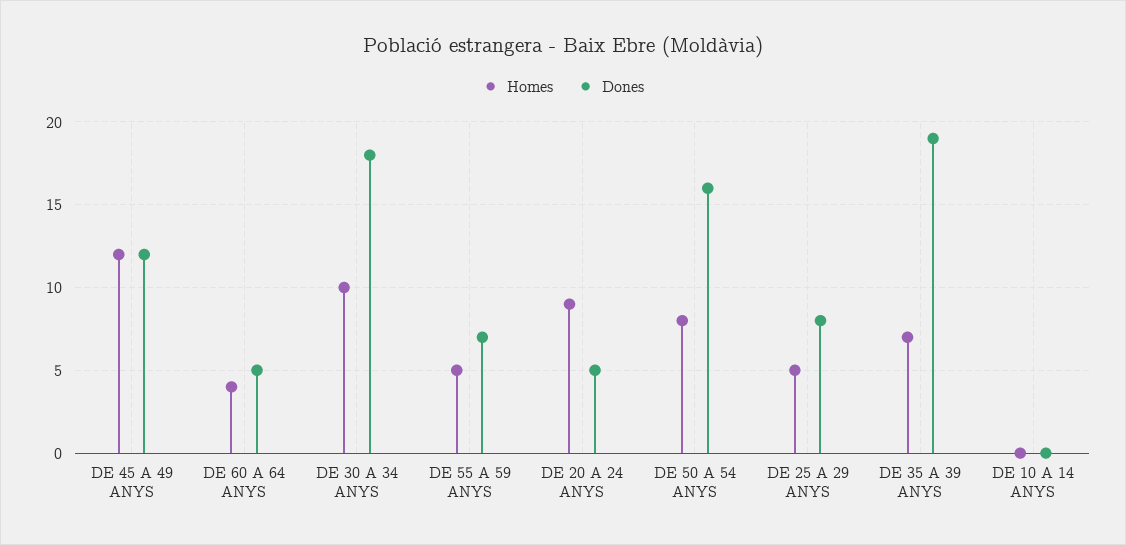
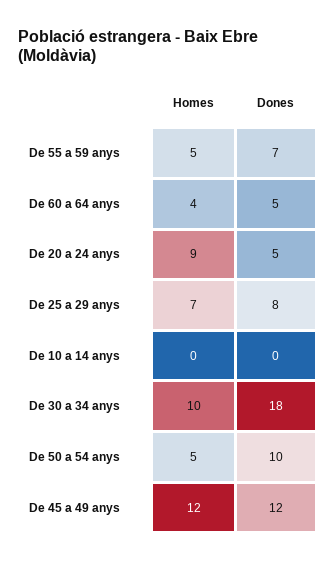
  {
    "Homes": {
      "DE 45 A 49 ANYS": 12,
      "DE 60 A 64 ANYS": 4,
      "DE 30 A 34 ANYS": 10,
      "DE 55 A 59 ANYS": 5,
      "DE 20 A 24 ANYS": 9,
-     "DE 50 A 54 ANYS": 8,
+     "DE 50 A 54 ANYS": 5,
-     "DE 25 A 29 ANYS": 5,
+     "DE 25 A 29 ANYS": 7,
-     "DE 35 A 39 ANYS": 7,
      "DE 10 A 14 ANYS": 0
    },
    "Dones": {
      "DE 45 A 49 ANYS": 12,
      "DE 60 A 64 ANYS": 5,
      "DE 30 A 34 ANYS": 18,
      "DE 55 A 59 ANYS": 7,
      "DE 20 A 24 ANYS": 5,
-     "DE 50 A 54 ANYS": 16,
+     "DE 50 A 54 ANYS": 10,
      "DE 25 A 29 ANYS": 8,
-     "DE 35 A 39 ANYS": 19,
      "DE 10 A 14 ANYS": 0
    }
  }

